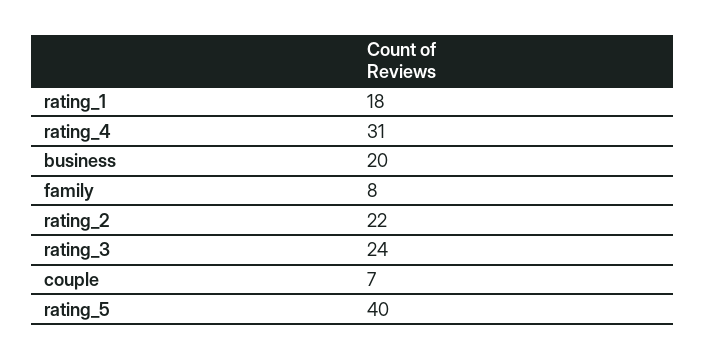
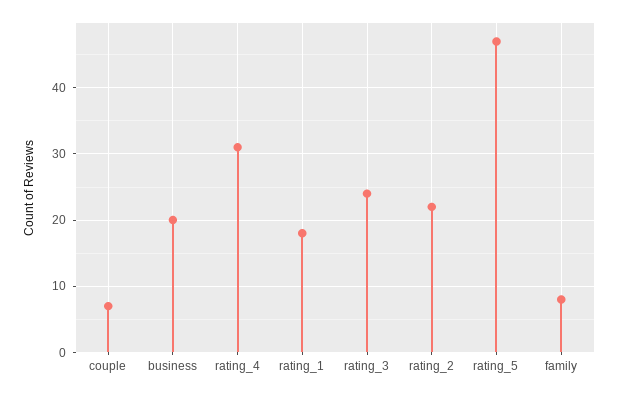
  {
    "rating_1": 18,
    "rating_4": 31,
    "business": 20,
    "family": 8,
    "rating_2": 22,
    "rating_3": 24,
    "couple": 7,
-   "rating_5": 40
+   "rating_5": 47
  }

